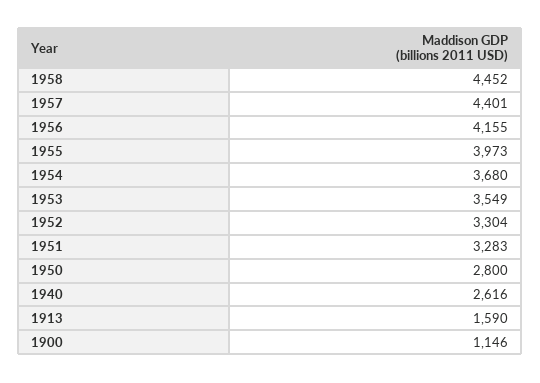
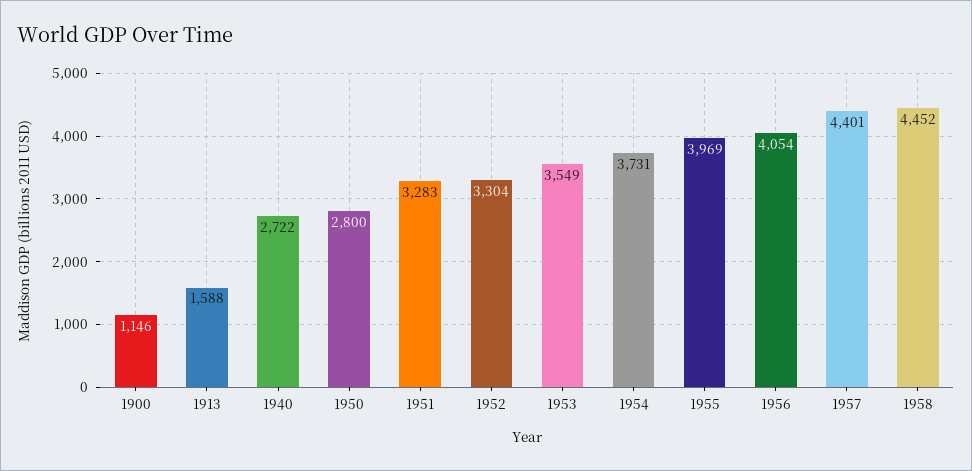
  {
    "1958": 4452,
    "1957": 4401,
-   "1956": 4155,
+   "1956": 4054,
-   "1955": 3973,
+   "1955": 3969,
-   "1954": 3680,
+   "1954": 3731,
    "1953": 3549,
    "1952": 3304,
    "1951": 3283,
    "1950": 2800,
-   "1940": 2616,
+   "1940": 2722,
-   "1913": 1590,
+   "1913": 1588,
    "1900": 1146
  }

